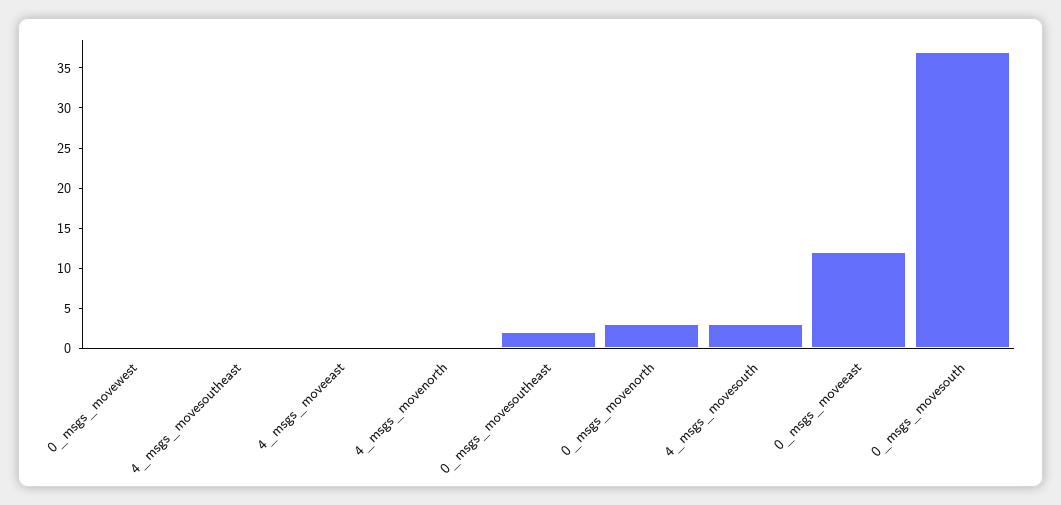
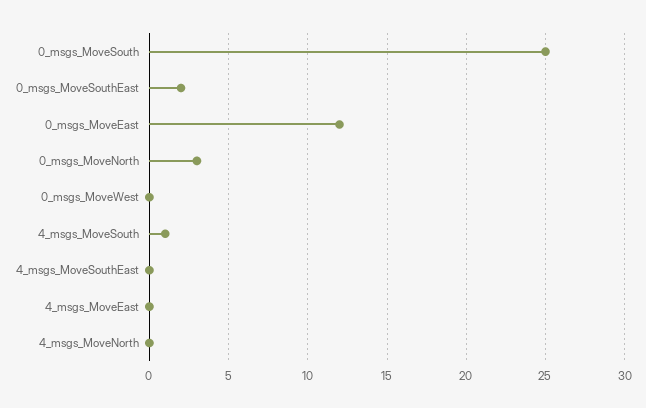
  {
    "0_msgs_movewest": 0,
    "4_msgs_movesoutheast": 0,
    "4_msgs_moveeast": 0,
    "4_msgs_movenorth": 0,
    "0_msgs_movesoutheast": 2,
    "0_msgs_movenorth": 3,
-   "4_msgs_movesouth": 3,
+   "4_msgs_movesouth": 1,
    "0_msgs_moveeast": 12,
-   "0_msgs_movesouth": 37
+   "0_msgs_movesouth": 25
  }

